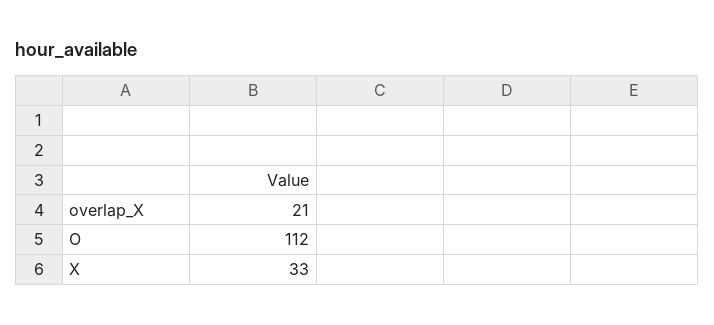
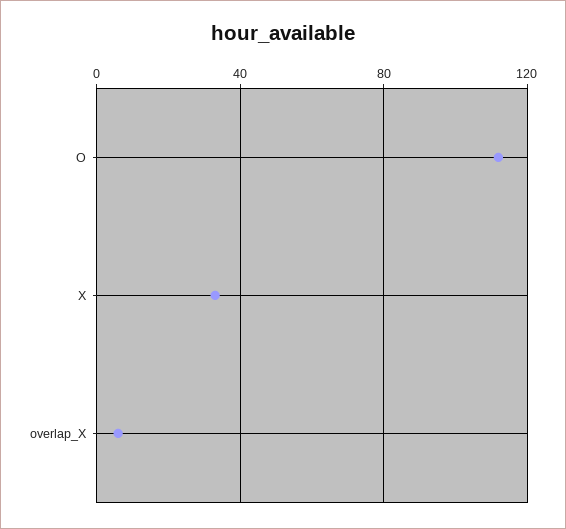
  {
-   "overlap_X": 21,
+   "overlap_X": 5,
    "O": 112,
    "X": 33
  }

